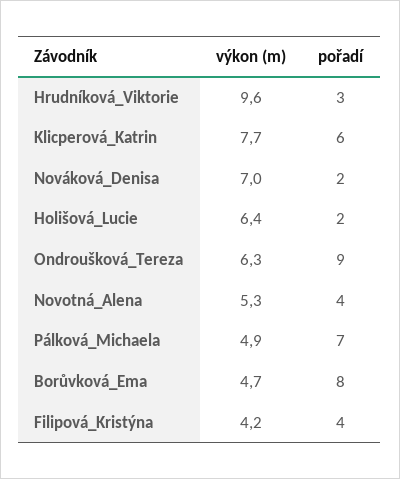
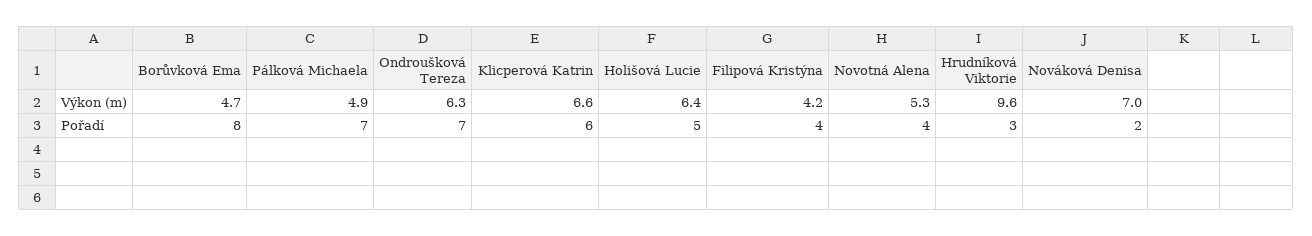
  {
    "výkon (m)": {
      "Hrudníková_Viktorie": 9.6,
-     "Klicperová_Katrin": 7.7,
+     "Klicperová_Katrin": 6.6,
      "Nováková_Denisa": 7,
      "Holišová_Lucie": 6.4,
      "Ondroušková_Tereza": 6.3,
      "Novotná_Alena": 5.3,
      "Pálková_Michaela": 4.9,
      "Borůvková_Ema": 4.7,
      "Filipová_Kristýna": 4.2
    },
    "pořadí": {
      "Hrudníková_Viktorie": 3,
      "Klicperová_Katrin": 6,
      "Nováková_Denisa": 2,
-     "Holišová_Lucie": 2,
+     "Holišová_Lucie": 5,
-     "Ondroušková_Tereza": 9,
+     "Ondroušková_Tereza": 7,
      "Novotná_Alena": 4,
      "Pálková_Michaela": 7,
      "Borůvková_Ema": 8,
      "Filipová_Kristýna": 4
    }
  }

